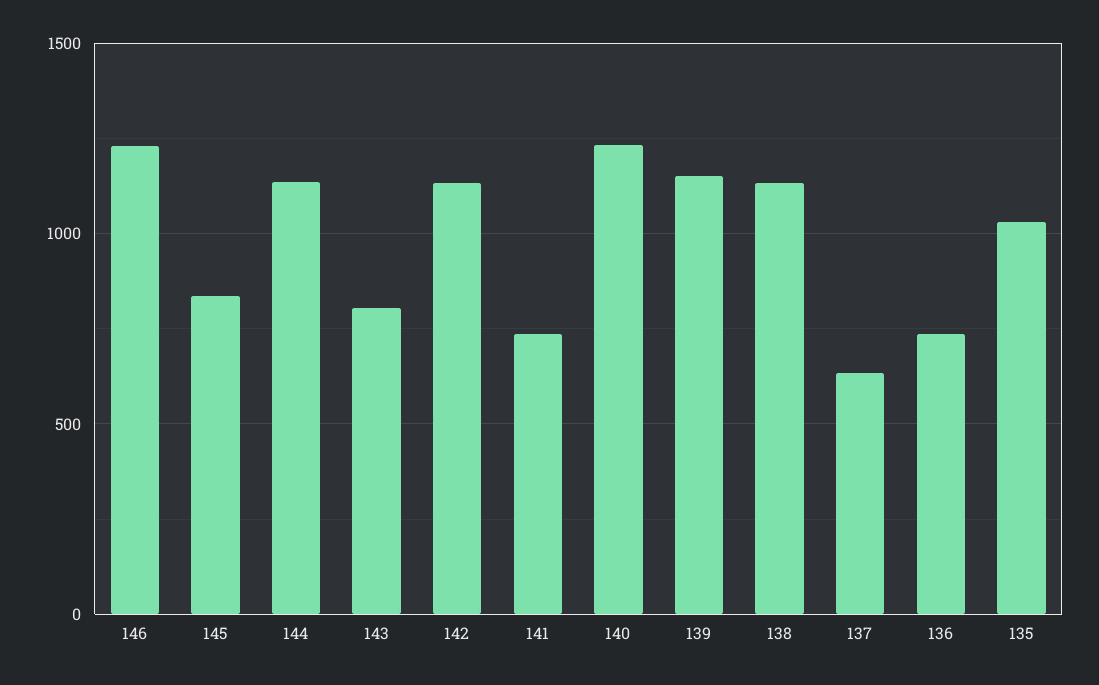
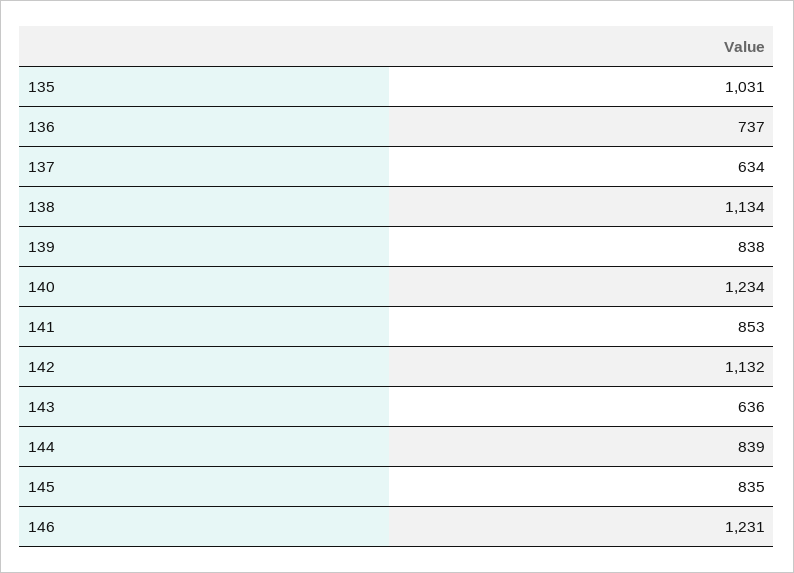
  {
    "146": 1231,
    "145": 835,
-   "144": 1150,
+   "144": 839,
-   "143": 800,
+   "143": 636,
    "142": 1132,
-   "141": 750,
+   "141": 853,
    "140": 1234,
-   "139": 1150,
+   "139": 838,
    "138": 1134,
    "137": 634,
    "136": 737,
    "135": 1031
  }

